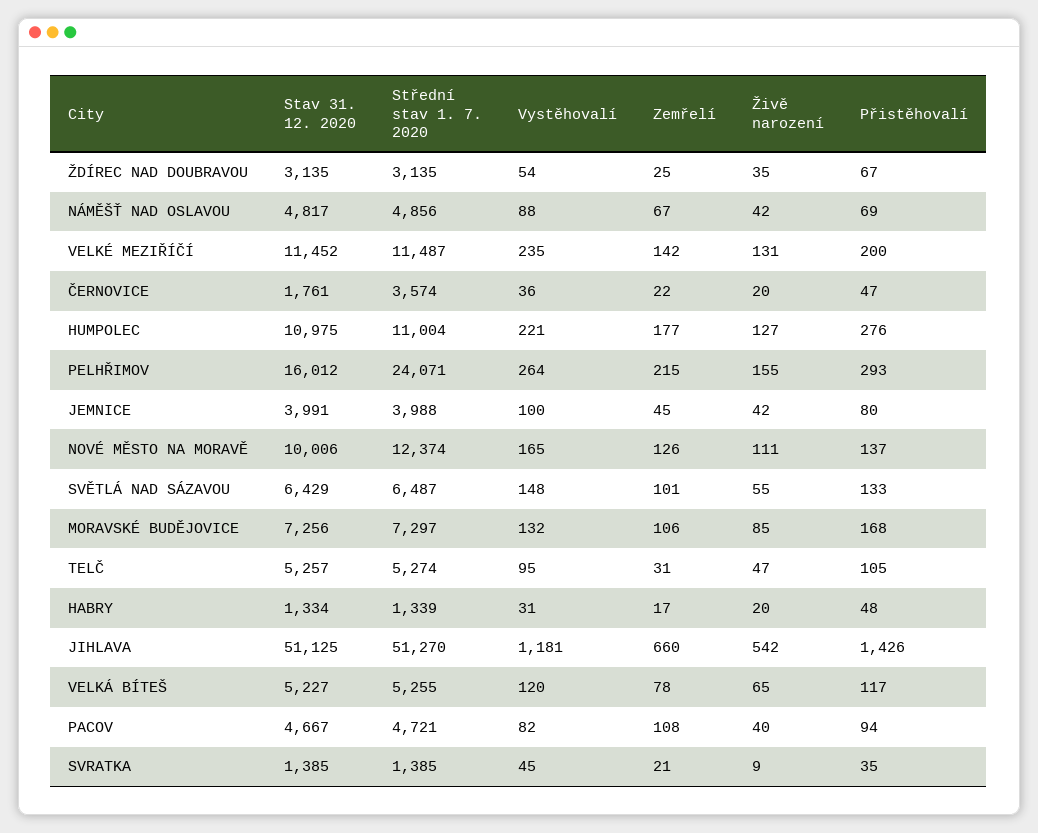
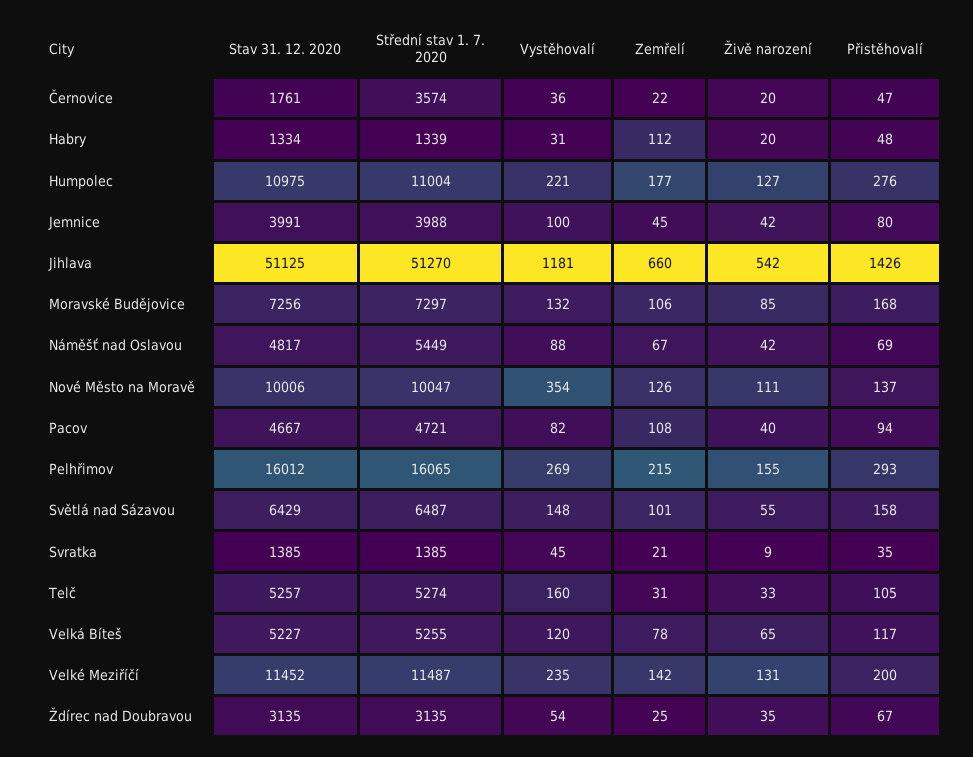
  {
    "Stav 31. 12. 2020": {
      "ŽDÍREC NAD DOUBRAVOU": 3135,
      "NÁMĚŠŤ NAD OSLAVOU": 4817,
      "VELKÉ MEZIŘÍČÍ": 11452,
      "ČERNOVICE": 1761,
      "HUMPOLEC": 10975,
      "PELHŘIMOV": 16012,
      "JEMNICE": 3991,
      "NOVÉ MĚSTO NA MORAVĚ": 10006,
      "SVĚTLÁ NAD SÁZAVOU": 6429,
      "MORAVSKÉ BUDĚJOVICE": 7256,
      "TELČ": 5257,
      "HABRY": 1334,
      "JIHLAVA": 51125,
      "VELKÁ BÍTEŠ": 5227,
      "PACOV": 4667,
      "SVRATKA": 1385
    },
    "Střední stav 1. 7. 2020": {
      "ŽDÍREC NAD DOUBRAVOU": 3135,
-     "NÁMĚŠŤ NAD OSLAVOU": 4856,
+     "NÁMĚŠŤ NAD OSLAVOU": 5449,
      "VELKÉ MEZIŘÍČÍ": 11487,
      "ČERNOVICE": 3574,
      "HUMPOLEC": 11004,
-     "PELHŘIMOV": 24071,
+     "PELHŘIMOV": 16065,
      "JEMNICE": 3988,
-     "NOVÉ MĚSTO NA MORAVĚ": 12374,
+     "NOVÉ MĚSTO NA MORAVĚ": 10047,
      "SVĚTLÁ NAD SÁZAVOU": 6487,
      "MORAVSKÉ BUDĚJOVICE": 7297,
      "TELČ": 5274,
      "HABRY": 1339,
      "JIHLAVA": 51270,
      "VELKÁ BÍTEŠ": 5255,
      "PACOV": 4721,
      "SVRATKA": 1385
    },
    "Vystěhovalí": {
      "ŽDÍREC NAD DOUBRAVOU": 54,
      "NÁMĚŠŤ NAD OSLAVOU": 88,
      "VELKÉ MEZIŘÍČÍ": 235,
      "ČERNOVICE": 36,
      "HUMPOLEC": 221,
-     "PELHŘIMOV": 264,
+     "PELHŘIMOV": 269,
      "JEMNICE": 100,
-     "NOVÉ MĚSTO NA MORAVĚ": 165,
+     "NOVÉ MĚSTO NA MORAVĚ": 354,
      "SVĚTLÁ NAD SÁZAVOU": 148,
      "MORAVSKÉ BUDĚJOVICE": 132,
-     "TELČ": 95,
+     "TELČ": 160,
      "HABRY": 31,
      "JIHLAVA": 1181,
      "VELKÁ BÍTEŠ": 120,
      "PACOV": 82,
      "SVRATKA": 45
    },
    "Zemřelí": {
      "ŽDÍREC NAD DOUBRAVOU": 25,
      "NÁMĚŠŤ NAD OSLAVOU": 67,
      "VELKÉ MEZIŘÍČÍ": 142,
      "ČERNOVICE": 22,
      "HUMPOLEC": 177,
      "PELHŘIMOV": 215,
      "JEMNICE": 45,
      "NOVÉ MĚSTO NA MORAVĚ": 126,
      "SVĚTLÁ NAD SÁZAVOU": 101,
      "MORAVSKÉ BUDĚJOVICE": 106,
      "TELČ": 31,
-     "HABRY": 17,
+     "HABRY": 112,
      "JIHLAVA": 660,
      "VELKÁ BÍTEŠ": 78,
      "PACOV": 108,
      "SVRATKA": 21
    },
    "Živě narození": {
      "ŽDÍREC NAD DOUBRAVOU": 35,
      "NÁMĚŠŤ NAD OSLAVOU": 42,
      "VELKÉ MEZIŘÍČÍ": 131,
      "ČERNOVICE": 20,
      "HUMPOLEC": 127,
      "PELHŘIMOV": 155,
      "JEMNICE": 42,
      "NOVÉ MĚSTO NA MORAVĚ": 111,
      "SVĚTLÁ NAD SÁZAVOU": 55,
      "MORAVSKÉ BUDĚJOVICE": 85,
-     "TELČ": 47,
+     "TELČ": 33,
      "HABRY": 20,
      "JIHLAVA": 542,
      "VELKÁ BÍTEŠ": 65,
      "PACOV": 40,
      "SVRATKA": 9
    },
    "Přistěhovalí": {
      "ŽDÍREC NAD DOUBRAVOU": 67,
      "NÁMĚŠŤ NAD OSLAVOU": 69,
      "VELKÉ MEZIŘÍČÍ": 200,
      "ČERNOVICE": 47,
      "HUMPOLEC": 276,
      "PELHŘIMOV": 293,
      "JEMNICE": 80,
      "NOVÉ MĚSTO NA MORAVĚ": 137,
-     "SVĚTLÁ NAD SÁZAVOU": 133,
+     "SVĚTLÁ NAD SÁZAVOU": 158,
      "MORAVSKÉ BUDĚJOVICE": 168,
      "TELČ": 105,
      "HABRY": 48,
      "JIHLAVA": 1426,
      "VELKÁ BÍTEŠ": 117,
      "PACOV": 94,
      "SVRATKA": 35
    }
  }

